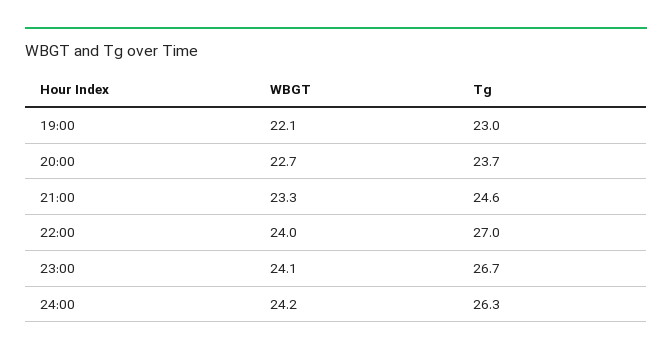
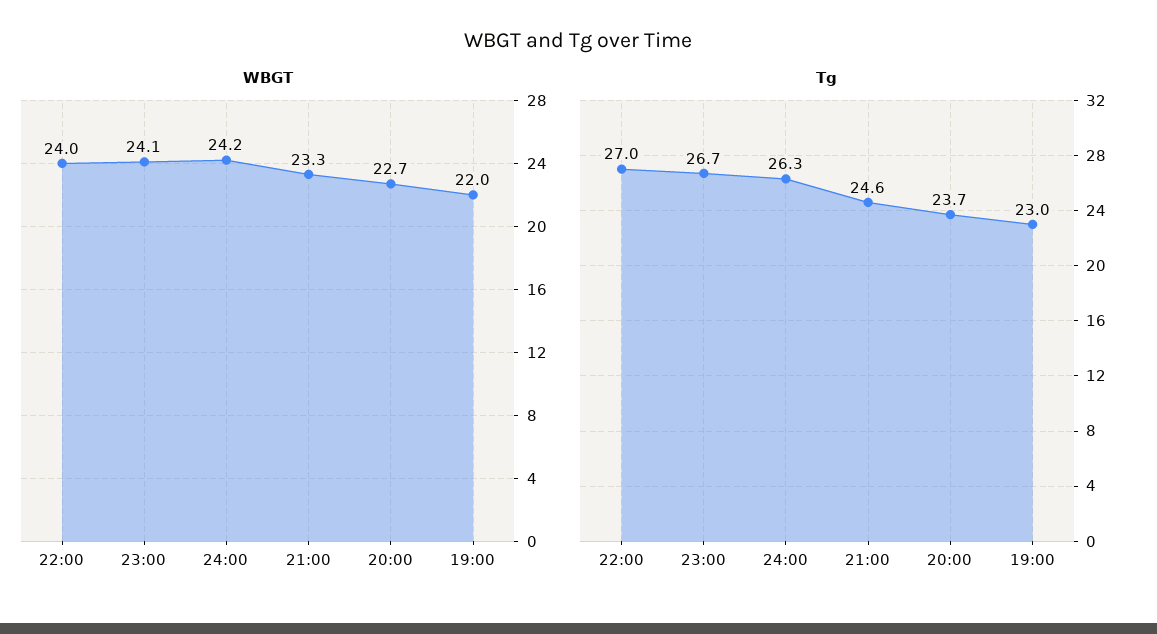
  {
    "WBGT": {
-     "19:00": 22.1,
+     "19:00": 22,
      "20:00": 22.7,
      "21:00": 23.3,
      "22:00": 24,
      "23:00": 24.1,
      "24:00": 24.2
    },
    "Tg": {
      "19:00": 23,
      "20:00": 23.7,
      "21:00": 24.6,
      "22:00": 27,
      "23:00": 26.7,
      "24:00": 26.3
    }
  }

